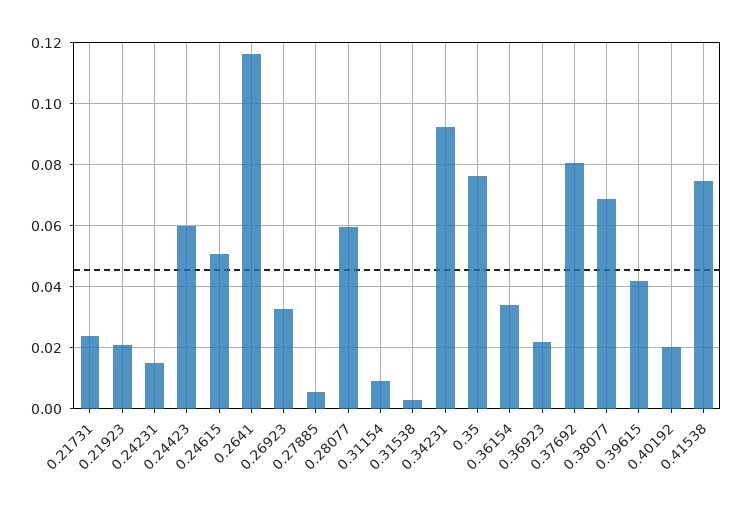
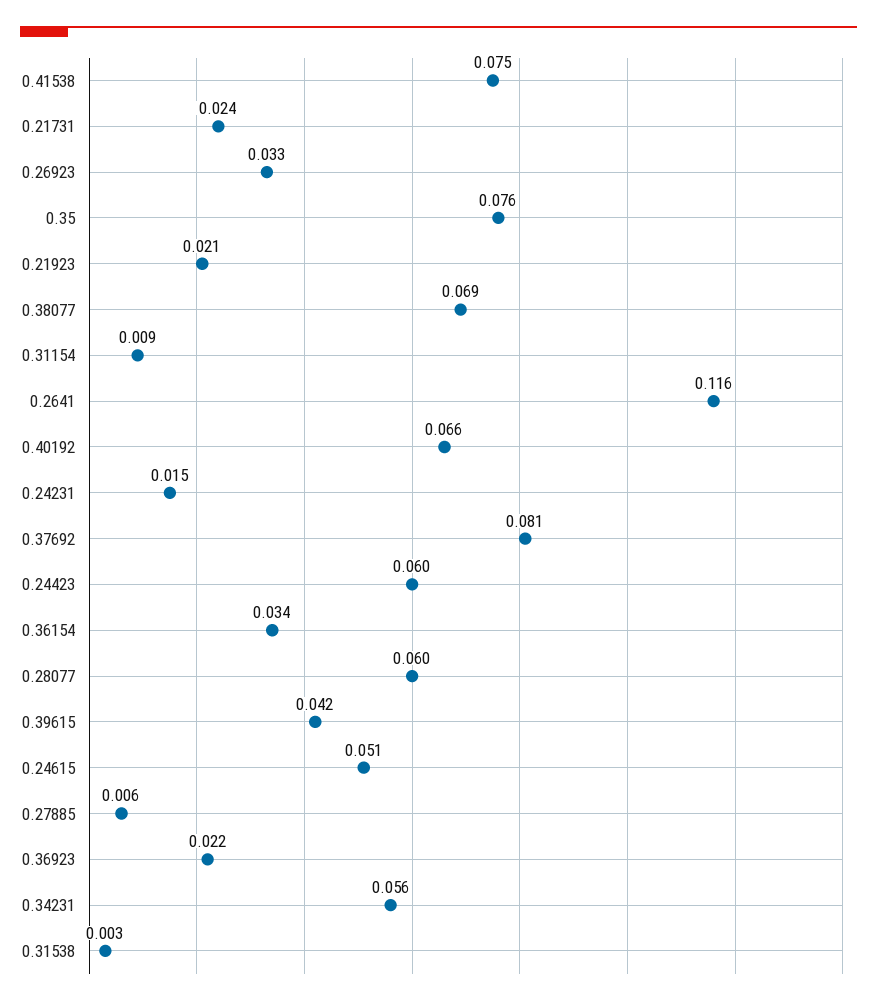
  {
    "0.21731": 0.024,
    "0.21923": 0.021,
    "0.24231": 0.015,
    "0.24423": 0.06,
    "0.24615": 0.051,
    "0.2641": 0.116,
    "0.26923": 0.033,
    "0.27885": 0.006,
    "0.28077": 0.06,
    "0.31154": 0.009,
    "0.31538": 0.003,
-   "0.34231": 0.092,
+   "0.34231": 0.056,
    "0.35": 0.076,
    "0.36154": 0.034,
    "0.36923": 0.022,
    "0.37692": 0.081,
    "0.38077": 0.069,
    "0.39615": 0.042,
-   "0.40192": 0.02,
+   "0.40192": 0.066,
    "0.41538": 0.075
  }

